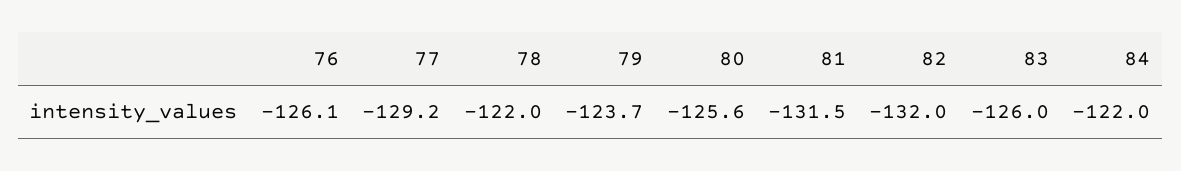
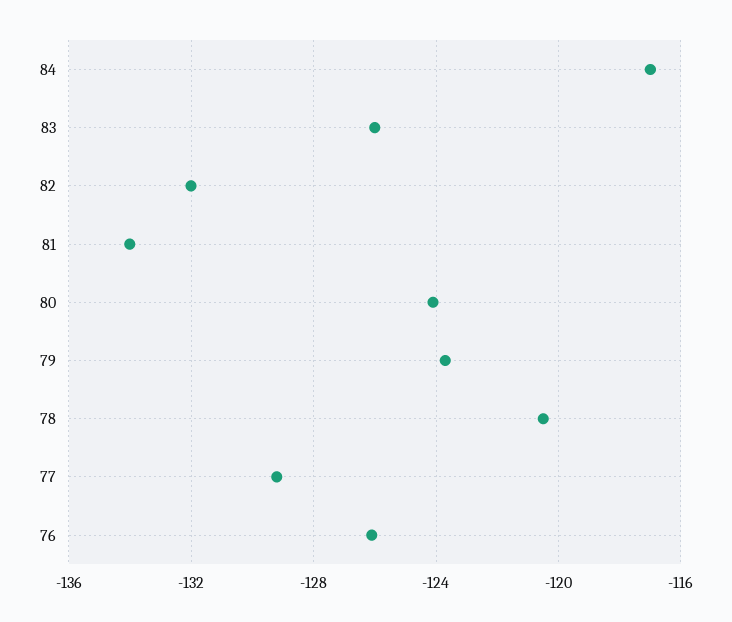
  {
    "76": -126.1,
    "77": -129.2,
-   "78": -122,
+   "78": -120.5,
    "79": -123.7,
-   "80": -125.6,
+   "80": -124,
-   "81": -131.5,
+   "81": -134,
    "82": -132,
    "83": -126,
-   "84": -122
+   "84": -117
  }

